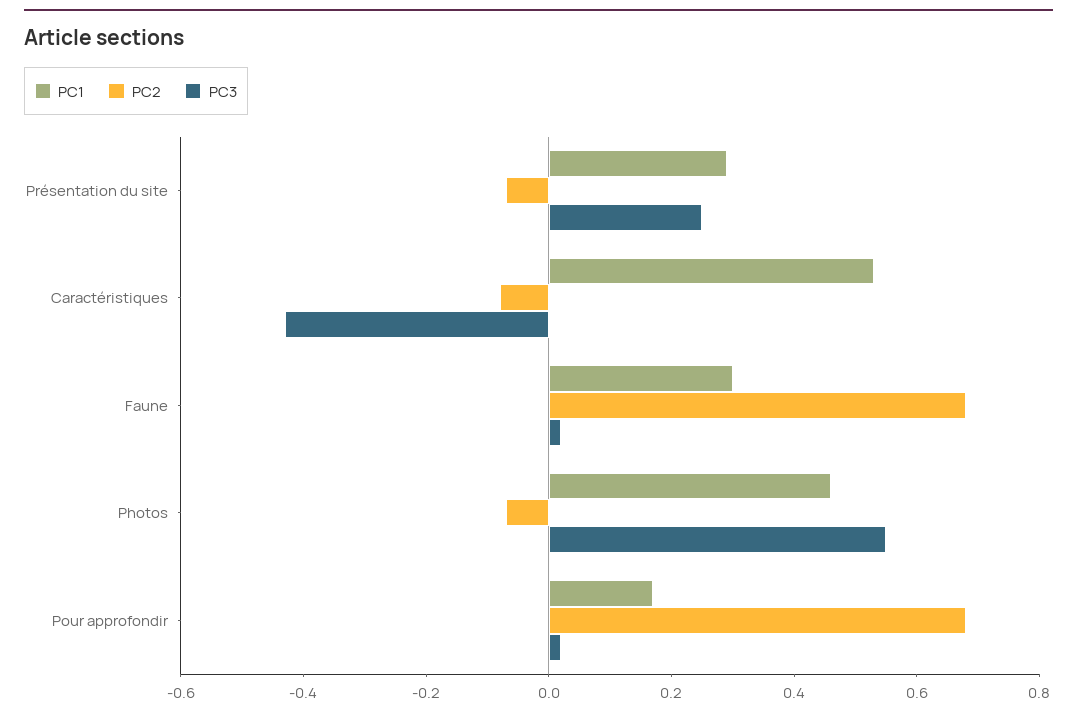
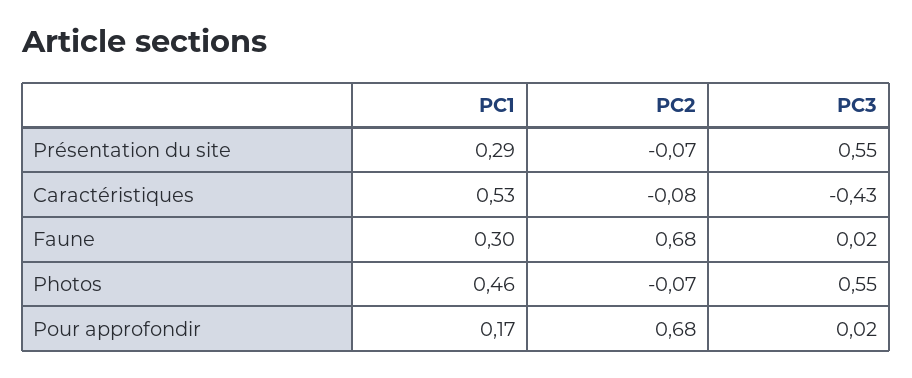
  {
    "PC1": {
      "Présentation du site": 0.29,
      "Caractéristiques": 0.53,
      "Faune": 0.3,
      "Photos": 0.46,
      "Pour approfondir": 0.17
    },
    "PC2": {
      "Présentation du site": -0.07,
      "Caractéristiques": -0.08,
      "Faune": 0.68,
      "Photos": -0.07,
      "Pour approfondir": 0.68
    },
    "PC3": {
-     "Présentation du site": 0.25,
+     "Présentation du site": 0.55,
      "Caractéristiques": -0.43,
      "Faune": 0.02,
      "Photos": 0.55,
      "Pour approfondir": 0.02
    }
  }

